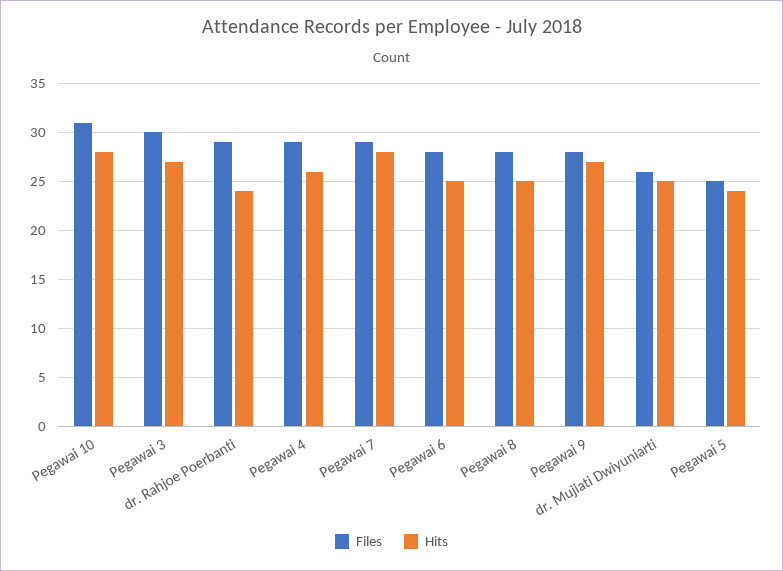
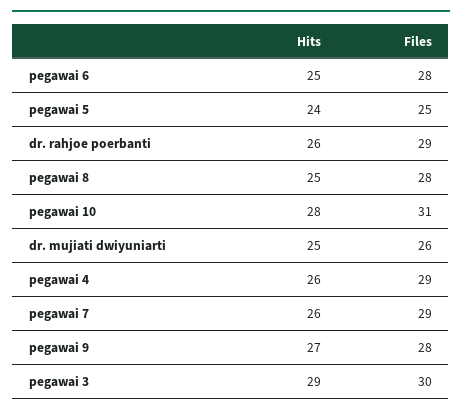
  {
    "Files": {
      "Pegawai 10": 31,
      "Pegawai 3": 30,
      "dr. Rahjoe Poerbanti": 29,
      "Pegawai 4": 29,
      "Pegawai 7": 29,
      "Pegawai 6": 28,
      "Pegawai 8": 28,
      "Pegawai 9": 28,
      "dr. Mujiati Dwiyuniarti": 26,
      "Pegawai 5": 25
    },
    "Hits": {
      "Pegawai 10": 28,
-     "Pegawai 3": 27,
+     "Pegawai 3": 29,
-     "dr. Rahjoe Poerbanti": 24,
+     "dr. Rahjoe Poerbanti": 26,
      "Pegawai 4": 26,
-     "Pegawai 7": 28,
+     "Pegawai 7": 26,
      "Pegawai 6": 25,
      "Pegawai 8": 25,
      "Pegawai 9": 27,
      "dr. Mujiati Dwiyuniarti": 25,
      "Pegawai 5": 24
    }
  }

